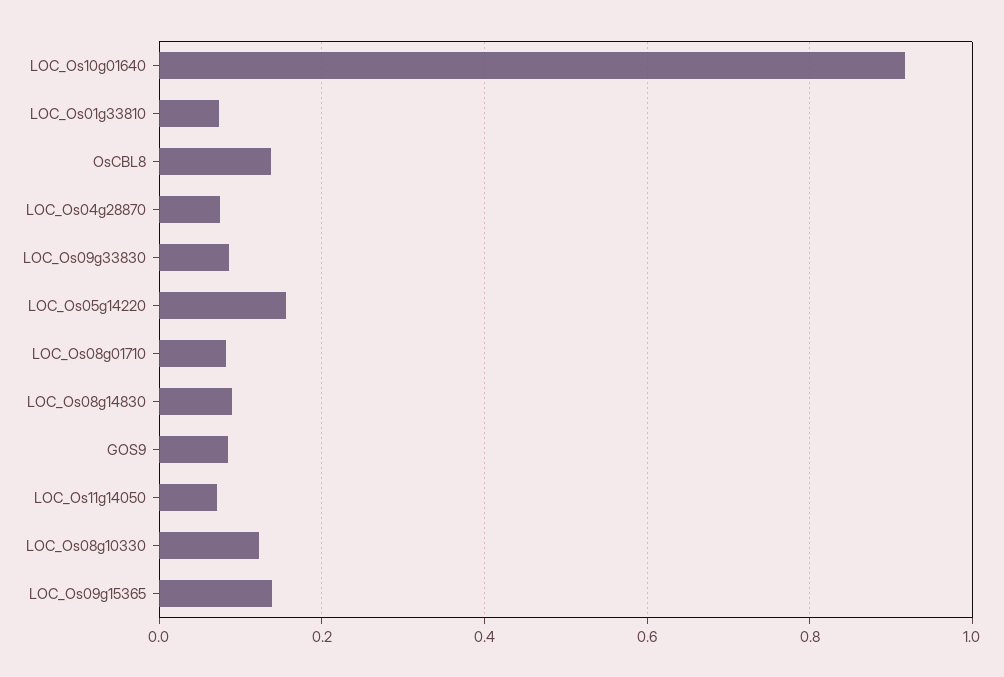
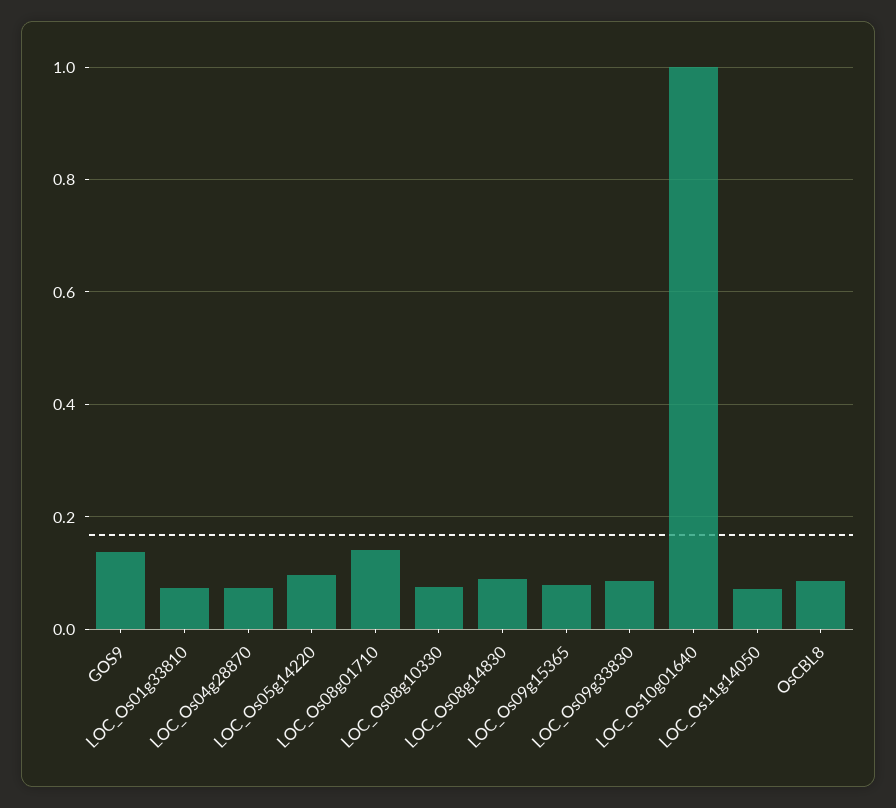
  {
-   "LOC_Os10g01640": 0.92,
+   "LOC_Os10g01640": 1,
    "LOC_Os01g33810": 0.08,
-   "OsCBL8": 0.14,
+   "OsCBL8": 0.08,
    "LOC_Os04g28870": 0.08,
    "LOC_Os09g33830": 0.08,
-   "LOC_Os05g14220": 0.16,
+   "LOC_Os05g14220": 0.1,
-   "LOC_Os08g01710": 0.08,
+   "LOC_Os08g01710": 0.14,
    "LOC_Os08g14830": 0.08,
-   "GOS9": 0.08,
+   "GOS9": 0.14,
    "LOC_Os11g14050": 0.08,
-   "LOC_Os08g10330": 0.12,
+   "LOC_Os08g10330": 0.08,
-   "LOC_Os09g15365": 0.14
+   "LOC_Os09g15365": 0.08
  }

